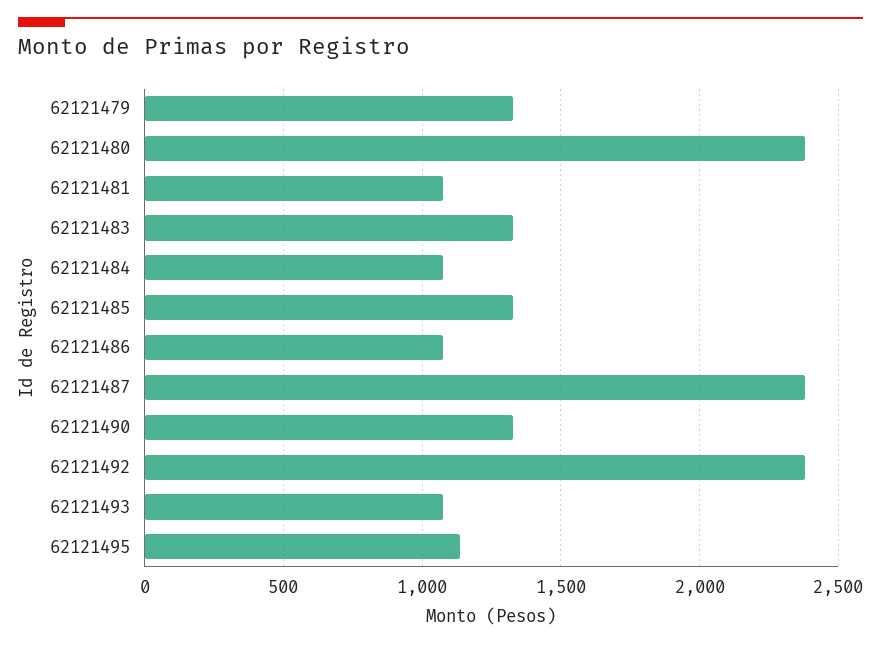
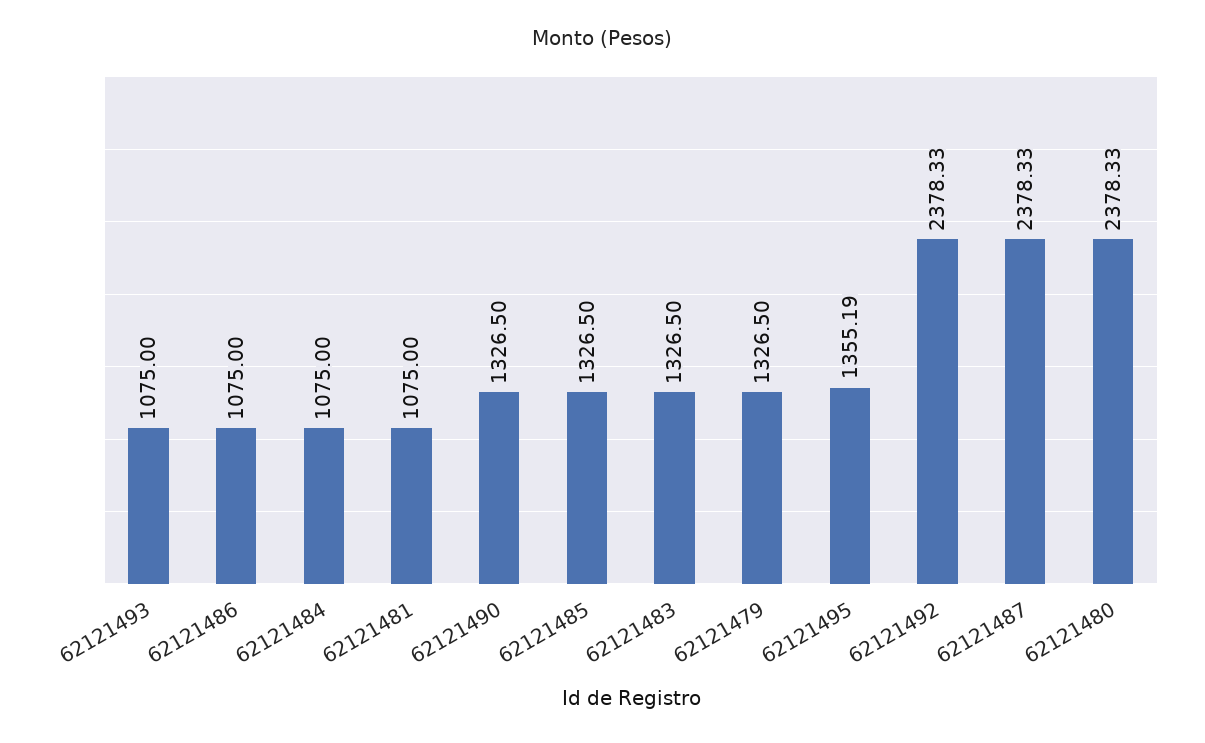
  {
    "62121479": 1326.5,
    "62121480": 2378.33,
    "62121481": 1075,
    "62121483": 1326.5,
    "62121484": 1075,
    "62121485": 1326.5,
    "62121486": 1075,
    "62121487": 2378.33,
    "62121490": 1326.5,
    "62121492": 2378.33,
    "62121493": 1075,
-   "62121495": 1150
+   "62121495": 1355.19
  }

